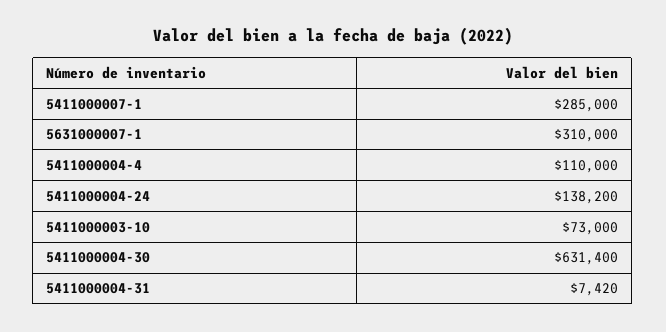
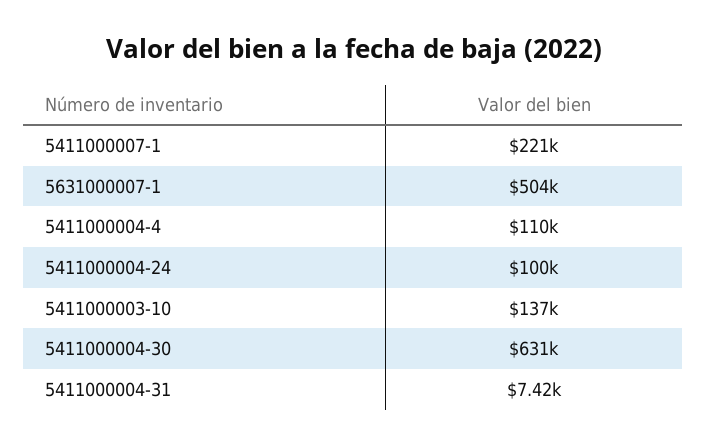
  {
-   "5411000007-1": 285000,
+   "5411000007-1": 221000,
-   "5631000007-1": 310000,
+   "5631000007-1": 504000,
    "5411000004-4": 110000,
-   "5411000004-24": 138200,
+   "5411000004-24": 100000,
-   "5411000003-10": 73000,
+   "5411000003-10": 137000,
    "5411000004-30": 631400,
    "5411000004-31": 7420
  }

